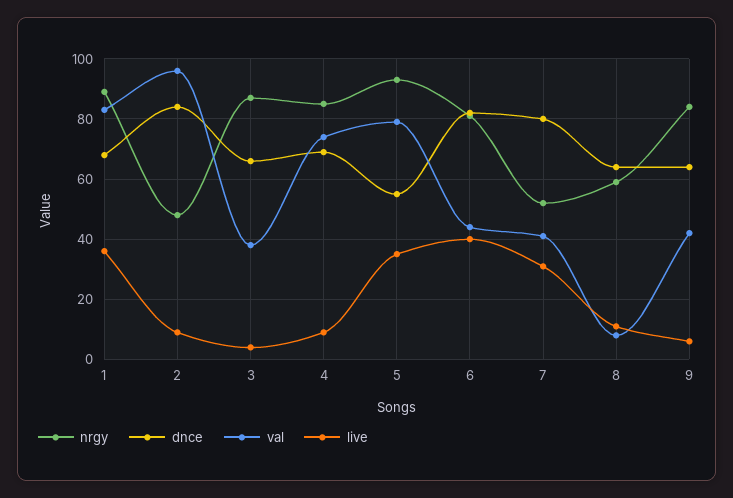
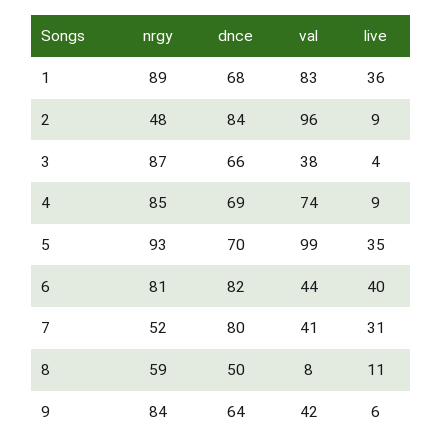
  {
    "nrgy": {
      "1": 89,
      "2": 48,
      "3": 87,
      "4": 85,
      "5": 93,
      "6": 81,
      "7": 52,
      "8": 59,
      "9": 84
    },
    "dnce": {
      "1": 68,
      "2": 84,
      "3": 66,
      "4": 69,
-     "5": 55,
+     "5": 70,
      "6": 82,
      "7": 80,
-     "8": 65,
+     "8": 50,
      "9": 64
    },
    "val": {
      "1": 83,
      "2": 96,
      "3": 38,
      "4": 74,
-     "5": 80,
+     "5": 99,
      "6": 44,
      "7": 41,
      "8": 8,
      "9": 42
    },
    "live": {
      "1": 36,
      "2": 9,
      "3": 4,
      "4": 9,
      "5": 35,
      "6": 40,
      "7": 31,
      "8": 11,
      "9": 6
    }
  }

